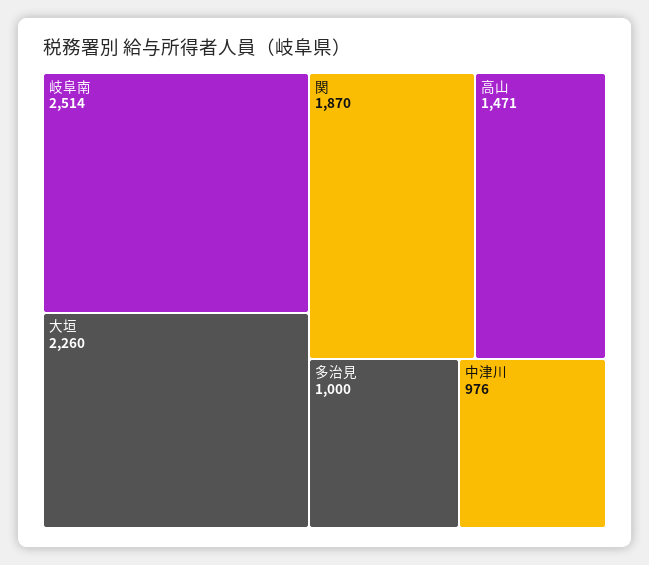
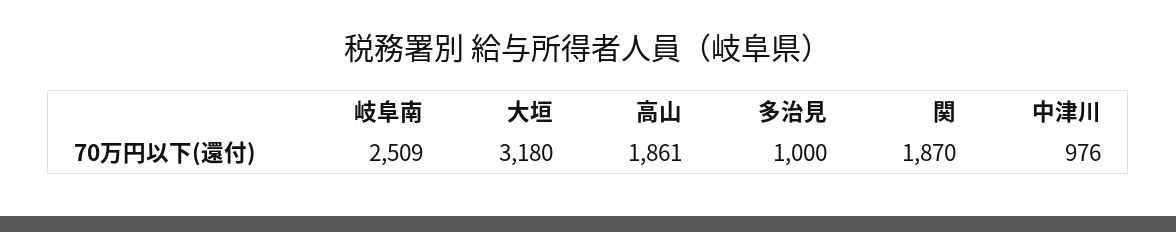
  {
-   "岐阜南": 2514,
+   "岐阜南": 2509,
-   "大垣": 2260,
+   "大垣": 3180,
    "関": 1870,
-   "高山": 1471,
+   "高山": 1861,
    "多治見": 1000,
    "中津川": 976
  }

